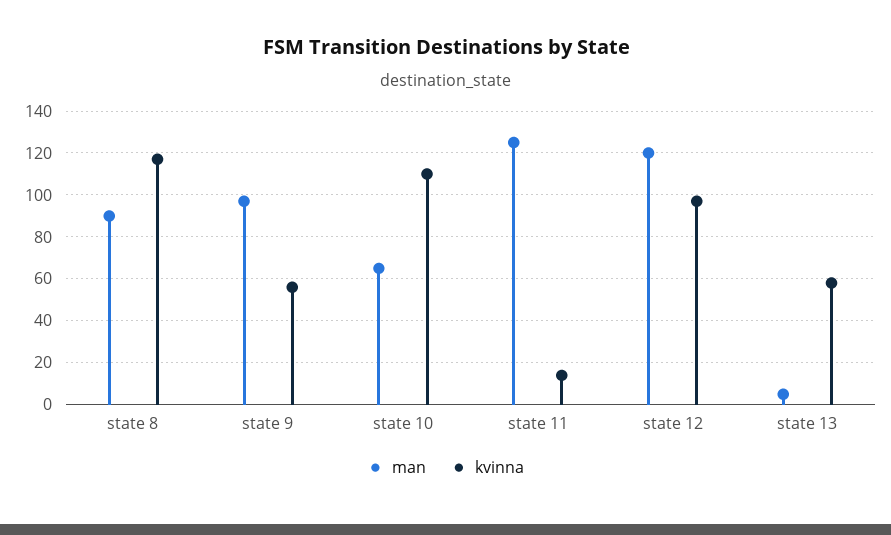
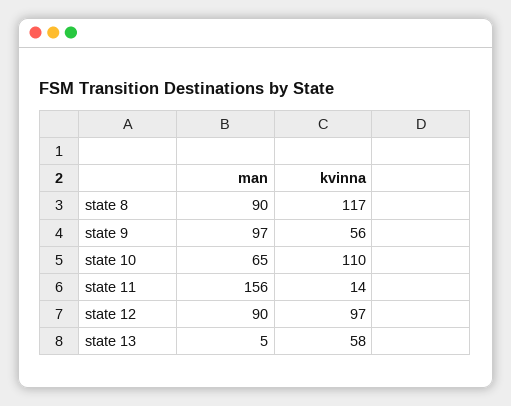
  {
    "man": {
      "state 8": 90,
      "state 9": 97,
      "state 10": 65,
-     "state 11": 125,
+     "state 11": 156,
-     "state 12": 120,
+     "state 12": 90,
      "state 13": 5
    },
    "kvinna": {
      "state 8": 117,
      "state 9": 56,
      "state 10": 110,
      "state 11": 14,
      "state 12": 97,
      "state 13": 58
    }
  }

